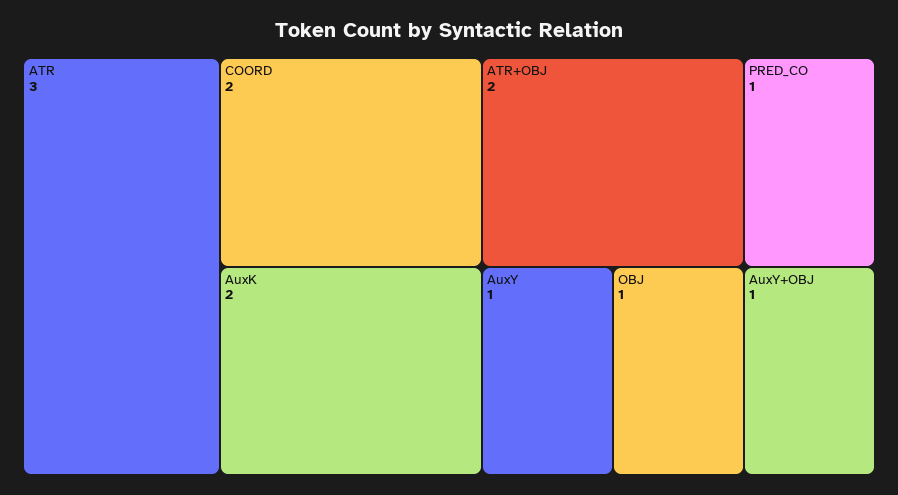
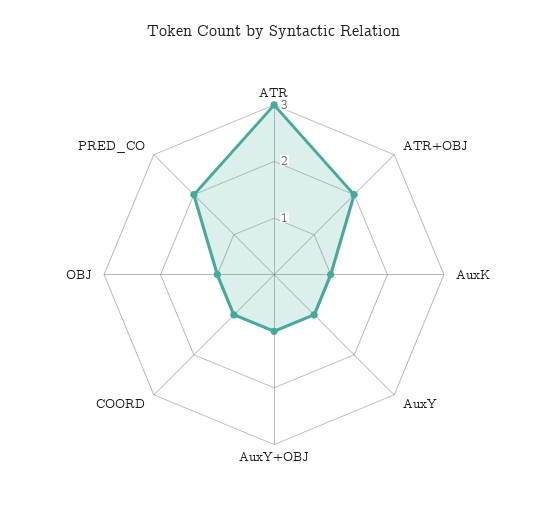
  {
    "ATR": 3,
-   "COORD": 2,
+   "COORD": 1,
-   "AuxK": 2,
+   "AuxK": 1,
    "ATR+OBJ": 2,
-   "PRED_CO": 1,
+   "PRED_CO": 2,
    "AuxY": 1,
    "OBJ": 1,
    "AuxY+OBJ": 1
  }

